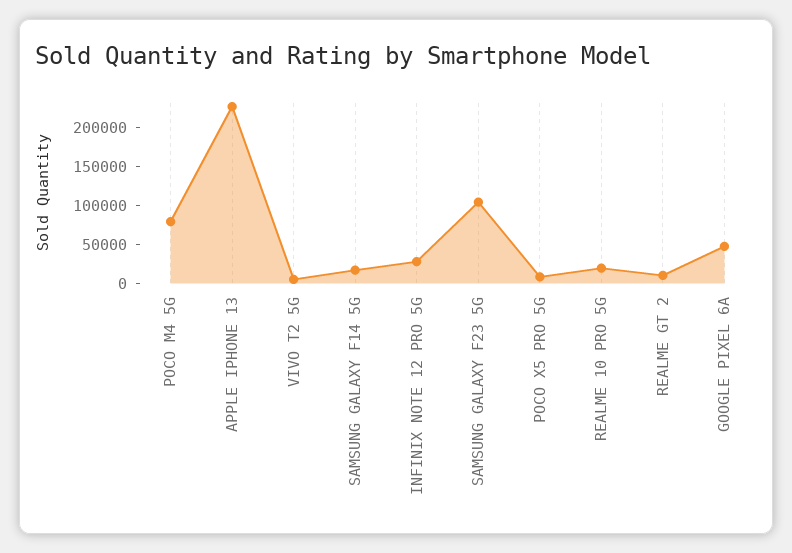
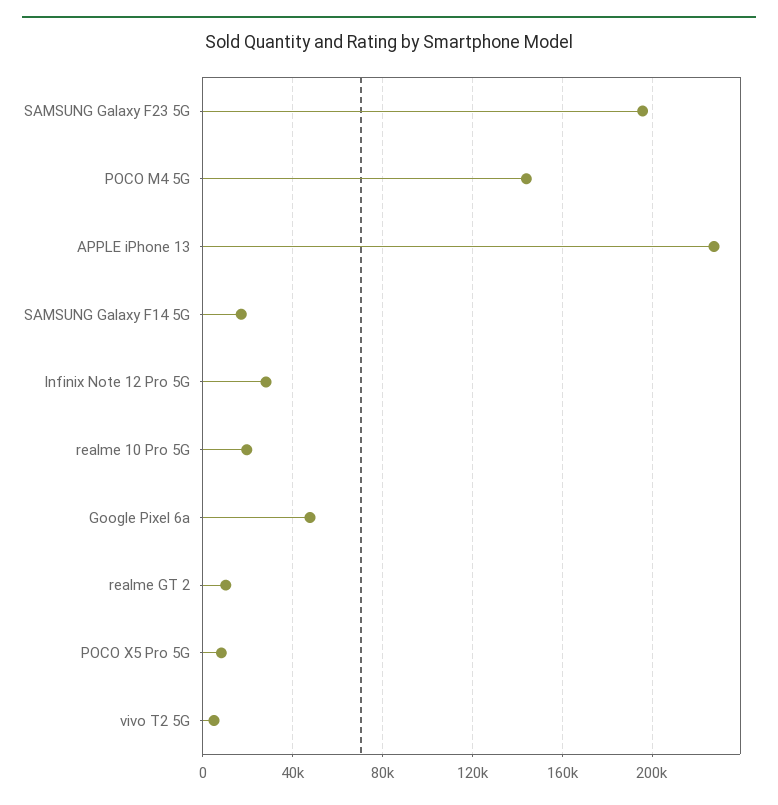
  {
-   "POCO M4 5G": 75000,
+   "POCO M4 5G": 145000,
    "APPLE IPHONE 13": 225000,
    "VIVO T2 5G": 5000,
    "SAMSUNG GALAXY F14 5G": 15000,
    "INFINIX NOTE 12 PRO 5G": 30000,
-   "SAMSUNG GALAXY F23 5G": 100000,
+   "SAMSUNG GALAXY F23 5G": 195000,
    "POCO X5 PRO 5G": 10000,
    "REALME 10 PRO 5G": 20000,
    "REALME GT 2": 10000,
    "GOOGLE PIXEL 6A": 50000
  }

